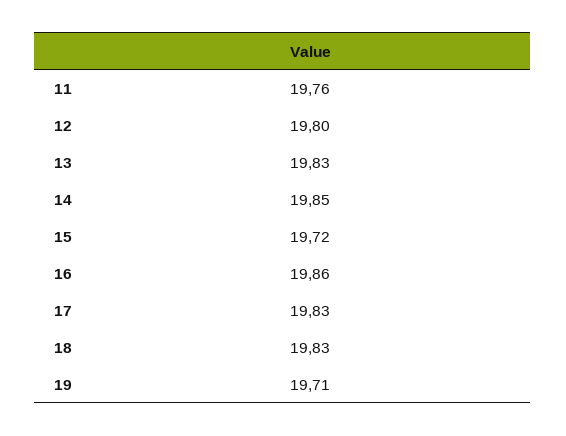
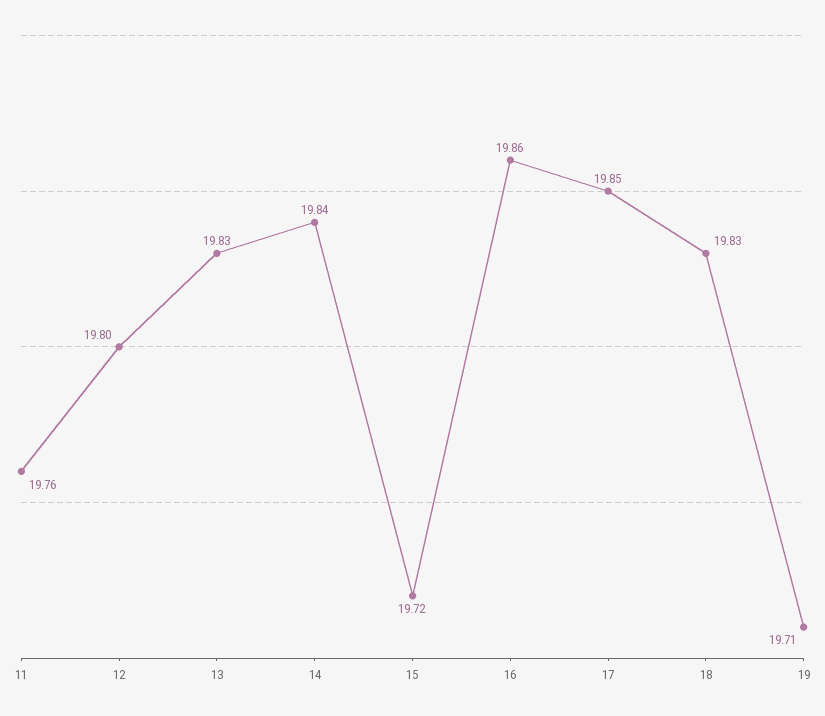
  {
    "11": 19.76,
    "12": 19.8,
    "13": 19.83,
-   "14": 19.85,
+   "14": 19.84,
    "15": 19.72,
    "16": 19.86,
-   "17": 19.83,
+   "17": 19.85,
    "18": 19.83,
    "19": 19.71
  }

